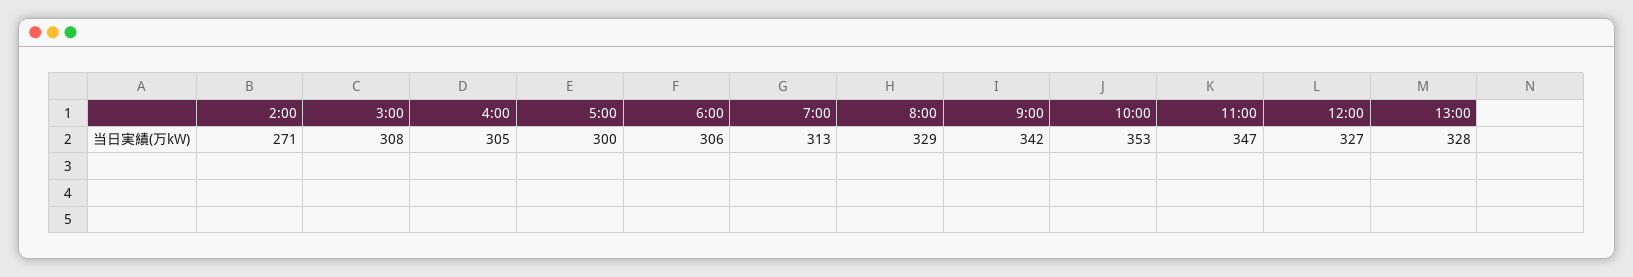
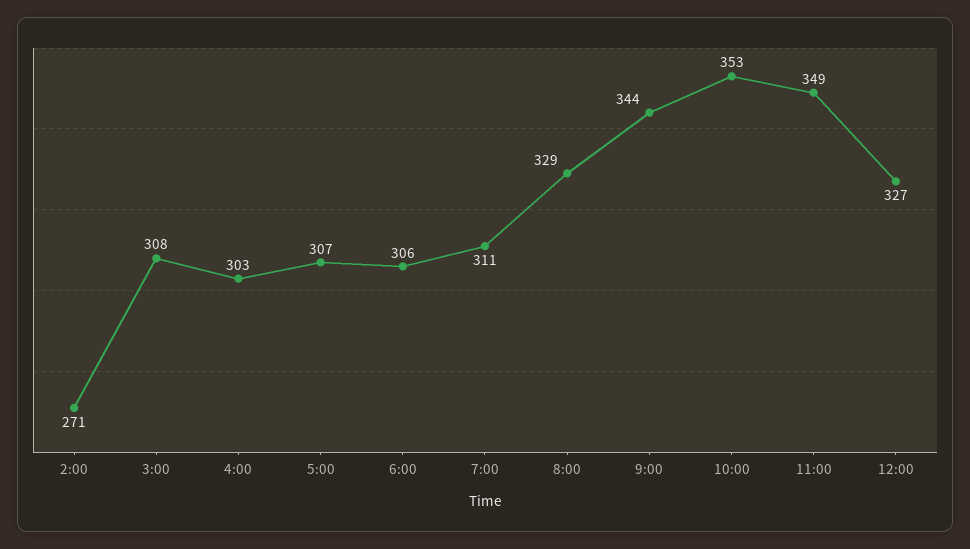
  {
    "2:00": 271,
    "3:00": 308,
-   "4:00": 305,
+   "4:00": 303,
-   "5:00": 300,
+   "5:00": 307,
    "6:00": 306,
-   "7:00": 313,
+   "7:00": 311,
    "8:00": 329,
-   "9:00": 342,
+   "9:00": 344,
    "10:00": 353,
-   "11:00": 347,
+   "11:00": 349,
-   "12:00": 327,
+   "12:00": 327
-   "13:00": 328
  }

